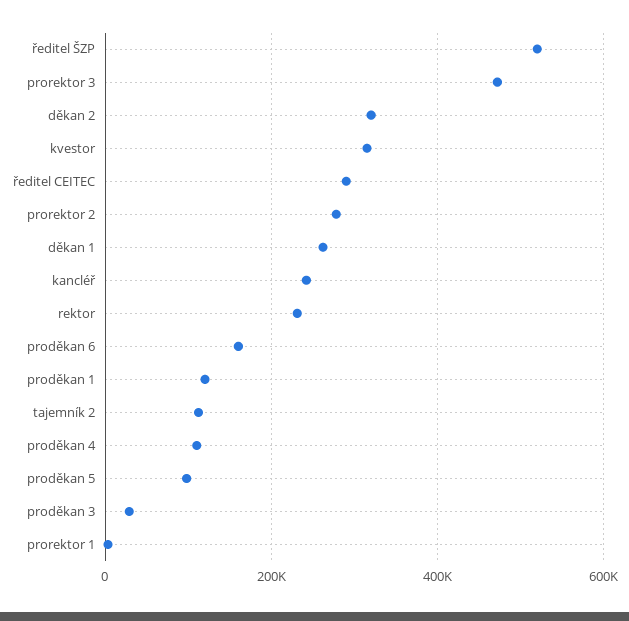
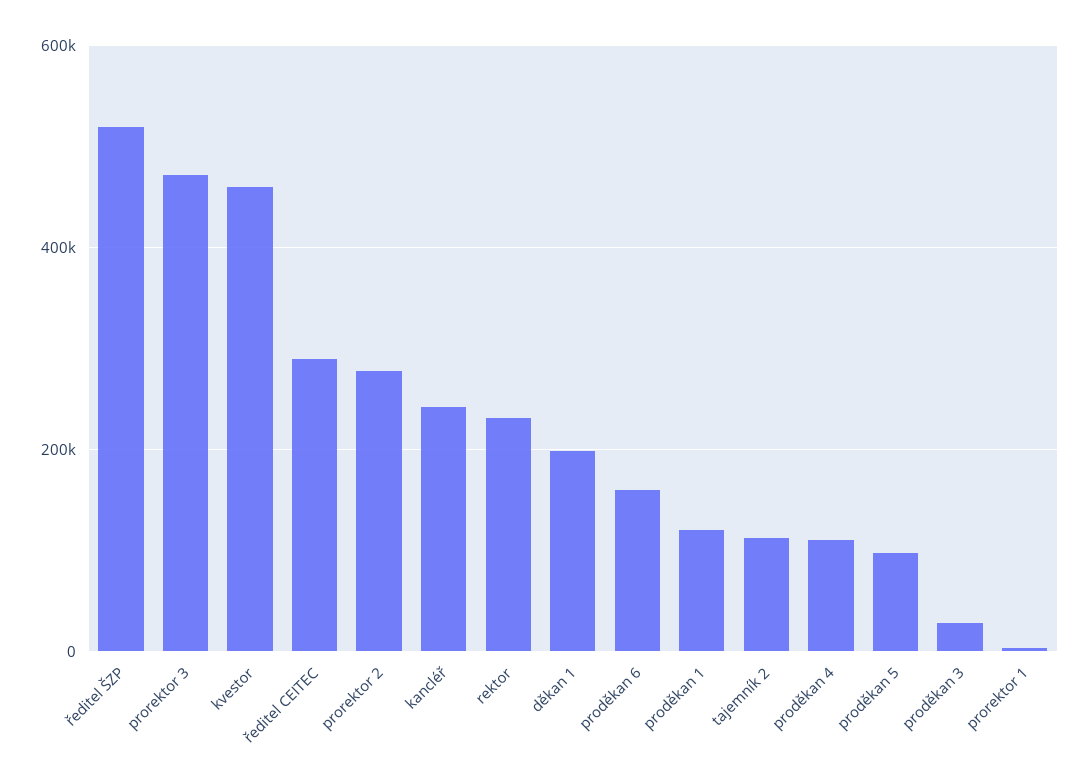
  {
    "ředitel ŠZP": 520000,
    "prorektor 3": 480000,
-   "děkan 2": 320000,
-   "kvestor": 320000,
+   "kvestor": 460000,
    "ředitel CEITEC": 300000,
    "prorektor 2": 280000,
-   "děkan 1": 260000,
+   "děkan 1": 200000,
    "kancléř": 240000,
    "rektor": 240000,
    "proděkan 6": 160000,
    "proděkan 1": 120000,
    "tajemník 2": 120000,
    "proděkan 4": 120000,
    "proděkan 5": 100000,
    "proděkan 3": 20000,
    "prorektor 1": 0
  }

